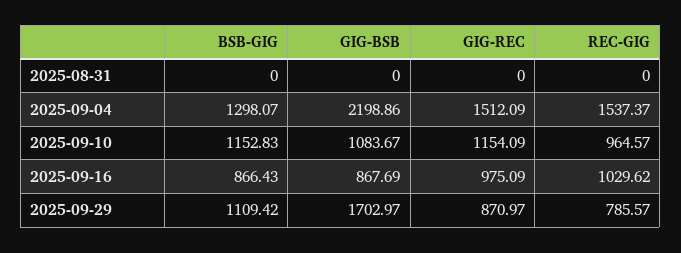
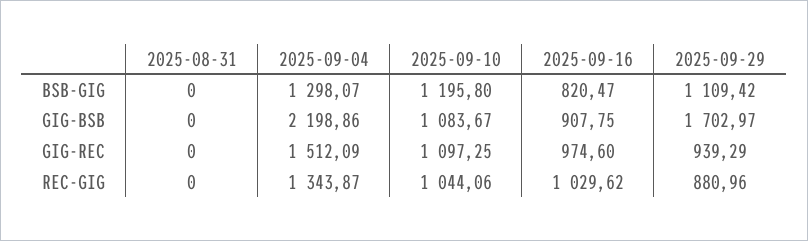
  {
    "BSB-GIG": {
      "2025-08-31": 0,
      "2025-09-04": 1298.07,
-     "2025-09-10": 1152.83,
+     "2025-09-10": 1195.8,
-     "2025-09-16": 866.43,
+     "2025-09-16": 820.47,
      "2025-09-29": 1109.42
    },
    "GIG-BSB": {
      "2025-08-31": 0,
      "2025-09-04": 2198.86,
      "2025-09-10": 1083.67,
-     "2025-09-16": 867.69,
+     "2025-09-16": 907.75,
      "2025-09-29": 1702.97
    },
    "GIG-REC": {
      "2025-08-31": 0,
      "2025-09-04": 1512.09,
-     "2025-09-10": 1154.09,
+     "2025-09-10": 1097.25,
-     "2025-09-16": 975.09,
+     "2025-09-16": 974.6,
-     "2025-09-29": 870.97
+     "2025-09-29": 939.29
    },
    "REC-GIG": {
      "2025-08-31": 0,
-     "2025-09-04": 1537.37,
+     "2025-09-04": 1343.87,
-     "2025-09-10": 964.57,
+     "2025-09-10": 1044.06,
      "2025-09-16": 1029.62,
-     "2025-09-29": 785.57
+     "2025-09-29": 880.96
    }
  }

